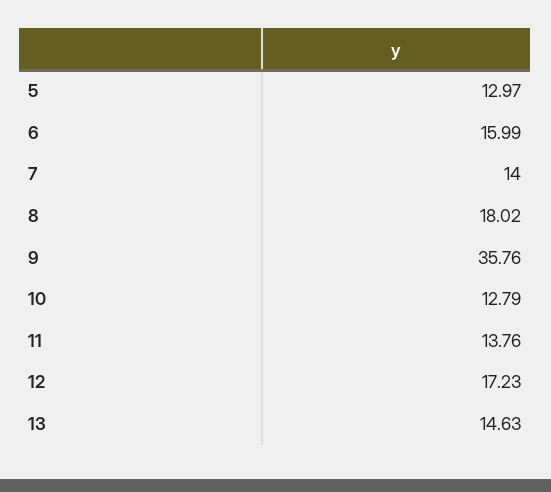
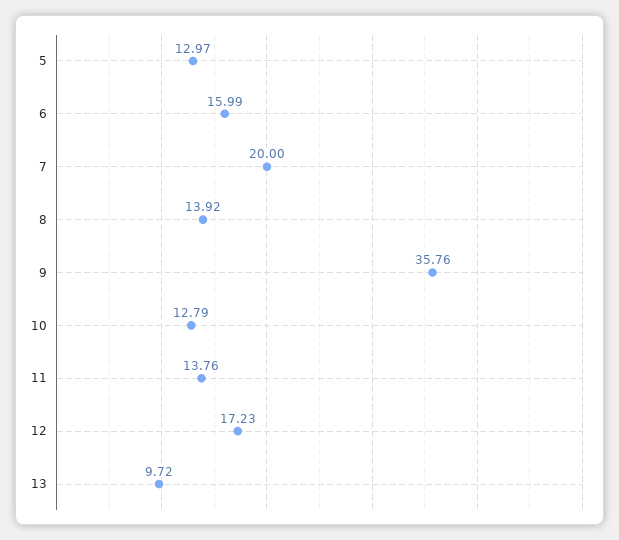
  {
    "5": 12.97,
    "6": 15.99,
-   "7": 14,
+   "7": 20,
-   "8": 18.02,
+   "8": 13.92,
    "9": 35.76,
    "10": 12.79,
    "11": 13.76,
    "12": 17.23,
-   "13": 14.63
+   "13": 9.72
  }

